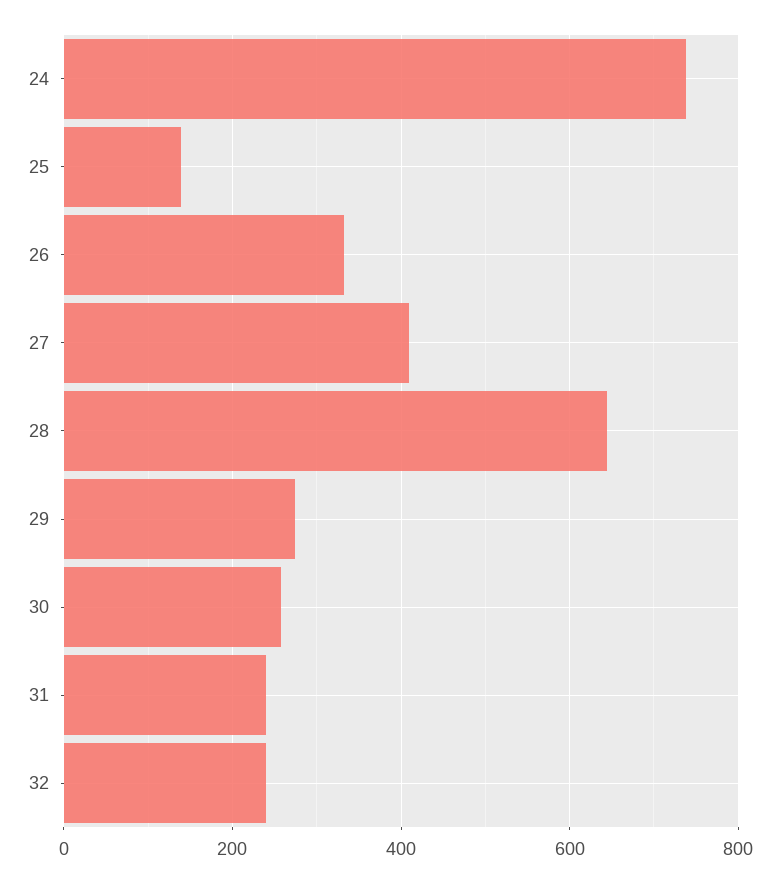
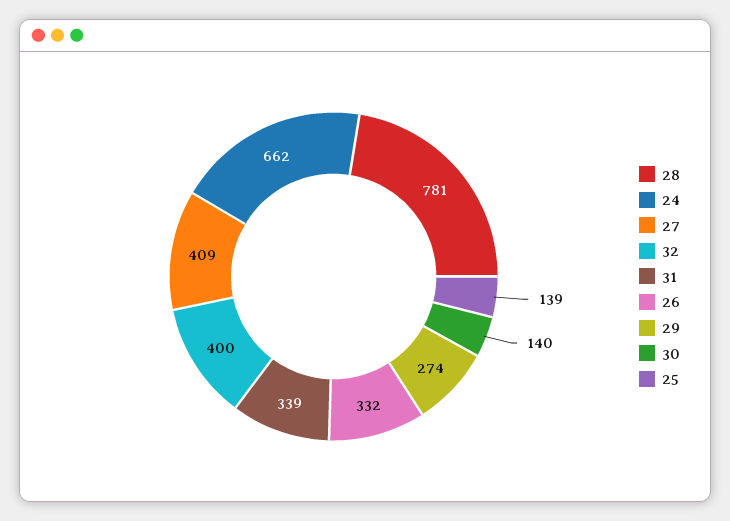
  {
-   "24": 740,
+   "24": 662,
    "25": 139,
    "26": 332,
    "27": 409,
-   "28": 640,
+   "28": 781,
    "29": 274,
-   "30": 260,
+   "30": 140,
-   "31": 240,
+   "31": 339,
-   "32": 240
+   "32": 400
  }

